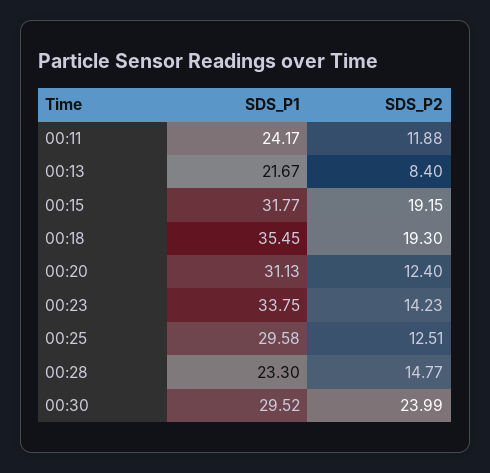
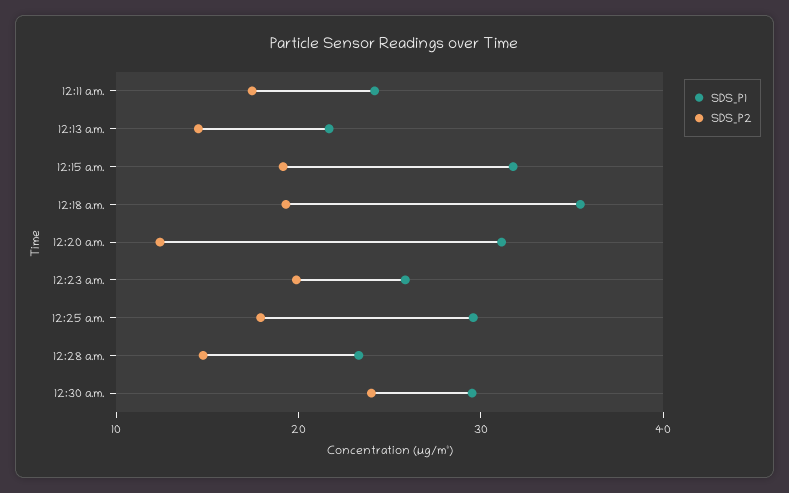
  {
    "SDS_P1": {
      "00:11": 24.17,
      "00:13": 21.67,
      "00:15": 31.77,
      "00:18": 35.45,
      "00:20": 31.13,
-     "00:23": 33.75,
+     "00:23": 26,
      "00:25": 29.58,
      "00:28": 23.3,
      "00:30": 29.52
    },
    "SDS_P2": {
-     "00:11": 11.88,
+     "00:11": 18,
-     "00:13": 8.4,
+     "00:13": 14,
      "00:15": 19.15,
      "00:18": 19.3,
      "00:20": 12.4,
-     "00:23": 14.23,
+     "00:23": 20,
-     "00:25": 12.51,
+     "00:25": 18,
      "00:28": 14.77,
      "00:30": 23.99
    }
  }

